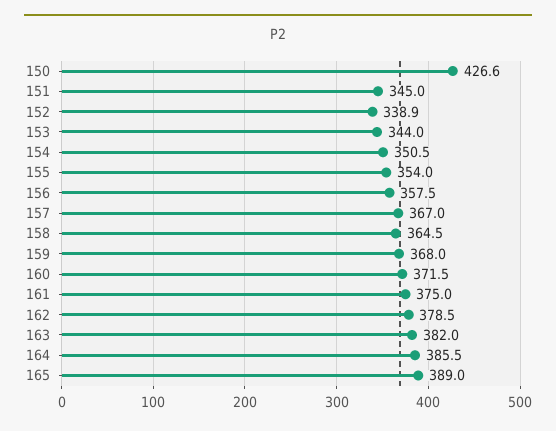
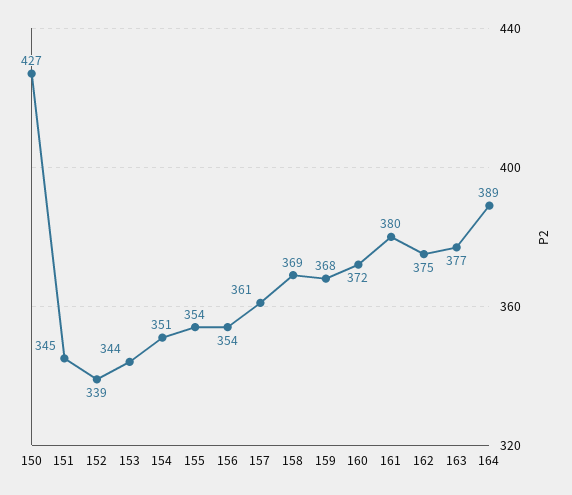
  {
    "150": 426.6,
    "151": 345,
    "152": 338.9,
    "153": 344,
    "154": 350.5,
    "155": 354,
-   "156": 357.5,
+   "156": 354,
-   "157": 367,
+   "157": 361,
-   "158": 364.5,
+   "158": 369,
    "159": 368,
    "160": 371.5,
-   "161": 375,
+   "161": 380,
-   "162": 378.5,
+   "162": 375,
-   "163": 382,
+   "163": 377,
-   "164": 385.5,
+   "164": 389
-   "165": 389
  }

